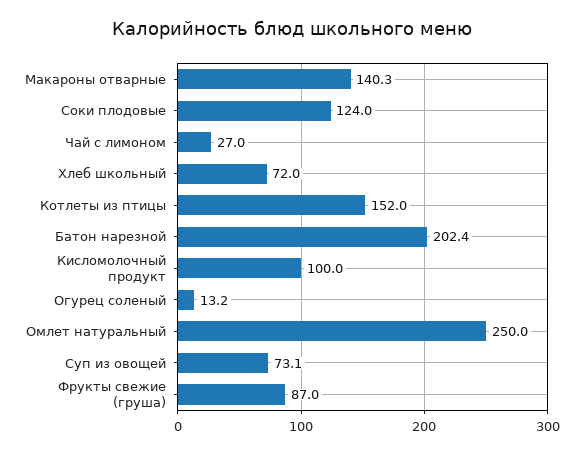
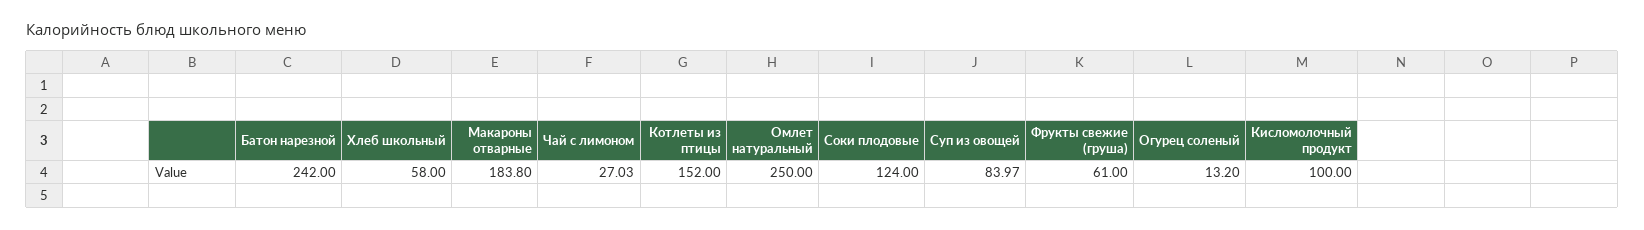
  {
-   "Макароны отварные": 140.3,
+   "Макароны отварные": 183.8,
    "Соки плодовые": 124,
    "Чай с лимоном": 27.03,
-   "Хлеб школьный": 72,
+   "Хлеб школьный": 58,
    "Котлеты из птицы": 152,
-   "Батон нарезной": 202.4,
+   "Батон нарезной": 242,
    "Кисломолочный продукт": 100,
    "Огурец соленый": 13.2,
    "Омлет натуральный": 250,
-   "Суп из овощей": 73.1,
+   "Суп из овощей": 83.97,
-   "Фрукты свежие (груша)": 87
+   "Фрукты свежие (груша)": 61
  }

